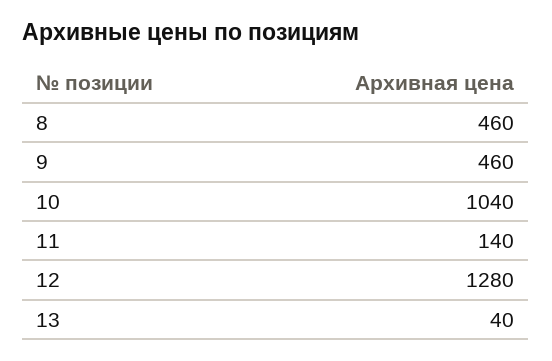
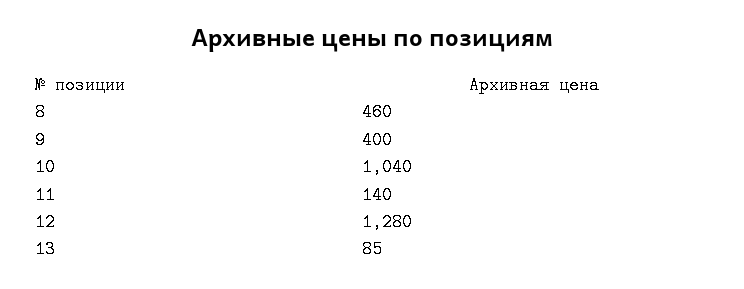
  {
    "8": 460,
-   "9": 460,
+   "9": 400,
    "10": 1040,
    "11": 140,
    "12": 1280,
-   "13": 40
+   "13": 85
  }

